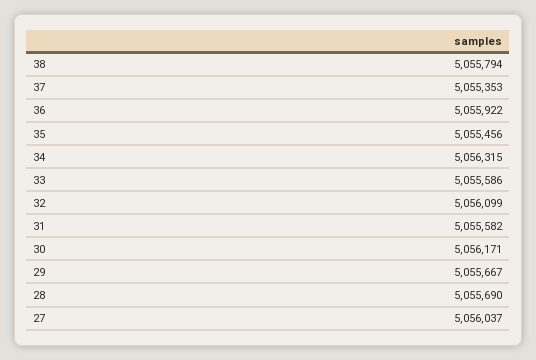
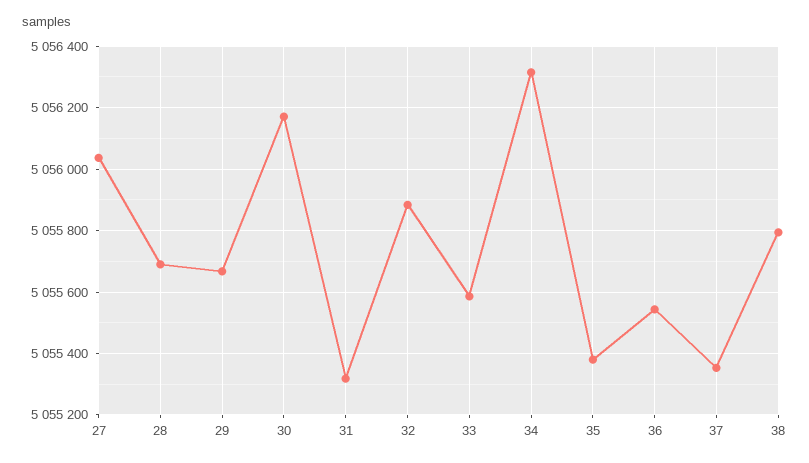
  {
    "38": 5055794,
    "37": 5055353,
-   "36": 5055922,
+   "36": 5055540,
-   "35": 5055456,
+   "35": 5055380,
    "34": 5056315,
    "33": 5055586,
-   "32": 5056099,
+   "32": 5055880,
-   "31": 5055582,
+   "31": 5055320,
    "30": 5056171,
    "29": 5055667,
    "28": 5055690,
    "27": 5056037
  }

